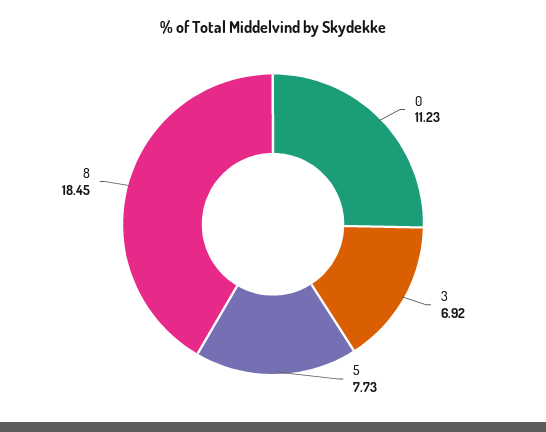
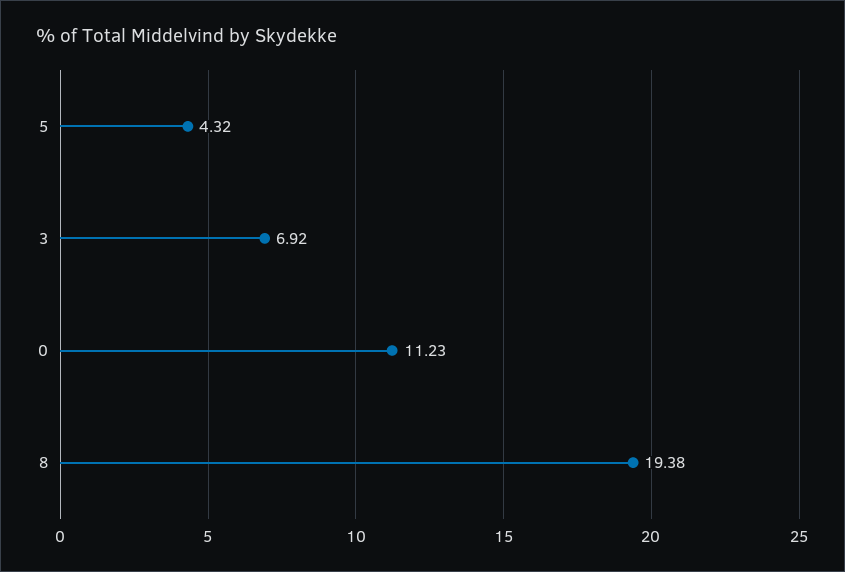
  {
    "0": 11.23,
    "3": 6.92,
-   "5": 7.73,
+   "5": 4.32,
-   "8": 18.45
+   "8": 19.38
  }

